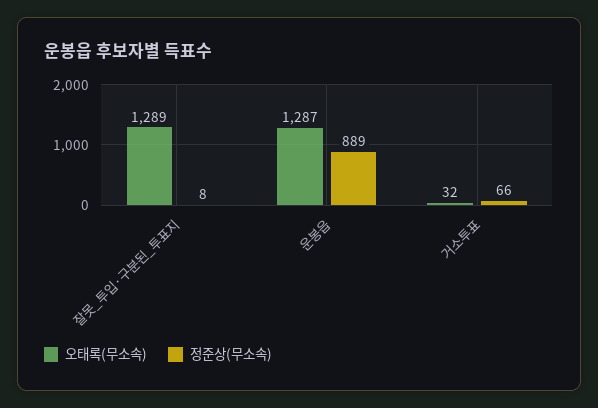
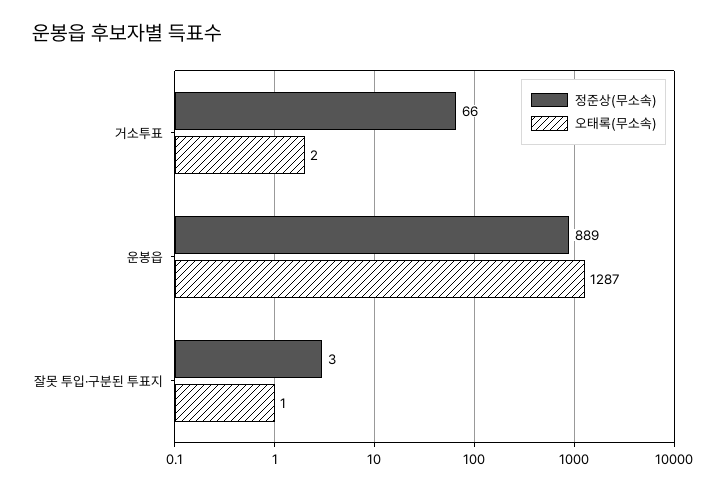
  {
    "오태록(무소속)": {
-     "잘못_투입·구분된_투표지": 1289,
+     "잘못_투입·구분된_투표지": 1,
      "운봉읍": 1287,
-     "거소투표": 32
+     "거소투표": 2
    },
    "정준상(무소속)": {
-     "잘못_투입·구분된_투표지": 8,
+     "잘못_투입·구분된_투표지": 3,
      "운봉읍": 889,
      "거소투표": 66
    }
  }

